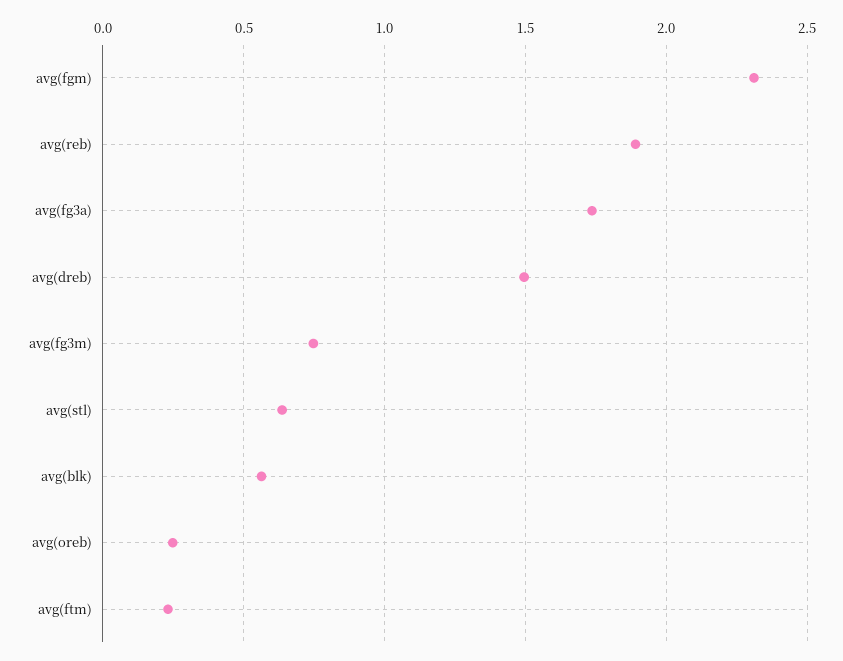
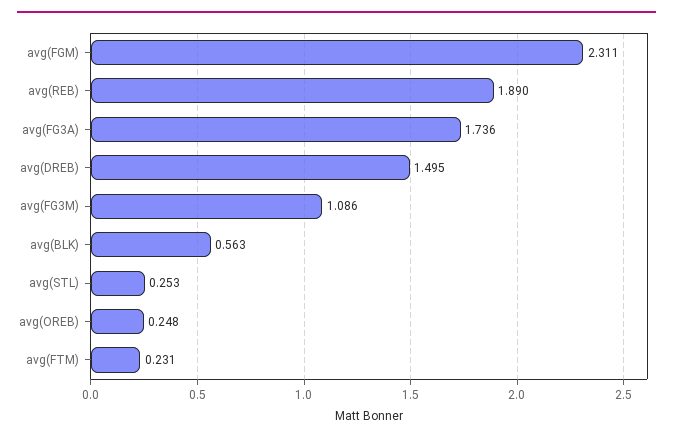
  {
    "avg(fgm)": 2.311,
    "avg(reb)": 1.89,
    "avg(fg3a)": 1.736,
    "avg(dreb)": 1.495,
-   "avg(fg3m)": 0.75,
+   "avg(fg3m)": 1.086,
-   "avg(stl)": 0.65,
+   "avg(stl)": 0.253,
    "avg(blk)": 0.563,
    "avg(oreb)": 0.248,
    "avg(ftm)": 0.231
  }

